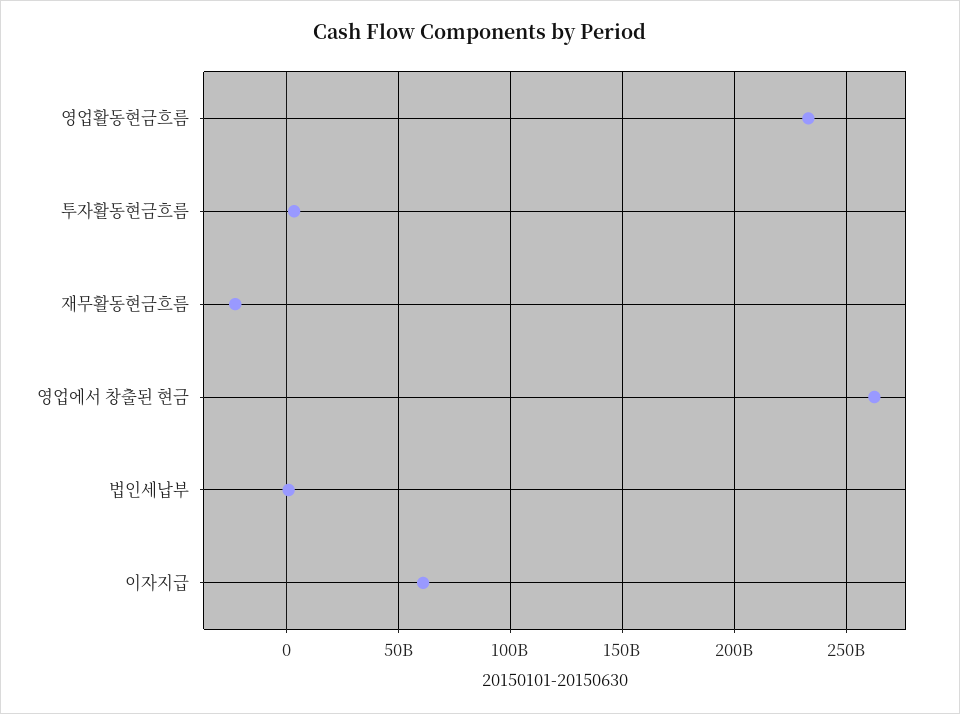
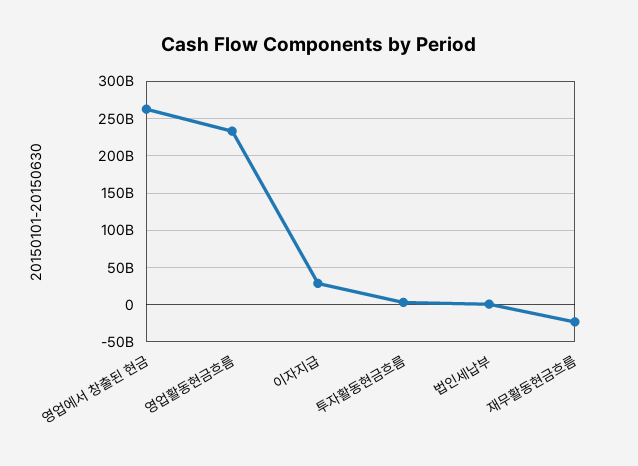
  {
    "영업활동현금흐름": 235000000000,
    "투자활동현금흐름": 5000000000,
    "재무활동현금흐름": -25000000000,
    "영업에서 창출된 현금": 265000000000,
    "법인세납부": 0,
-   "이자지급": 60000000000
+   "이자지급": 30000000000
  }

